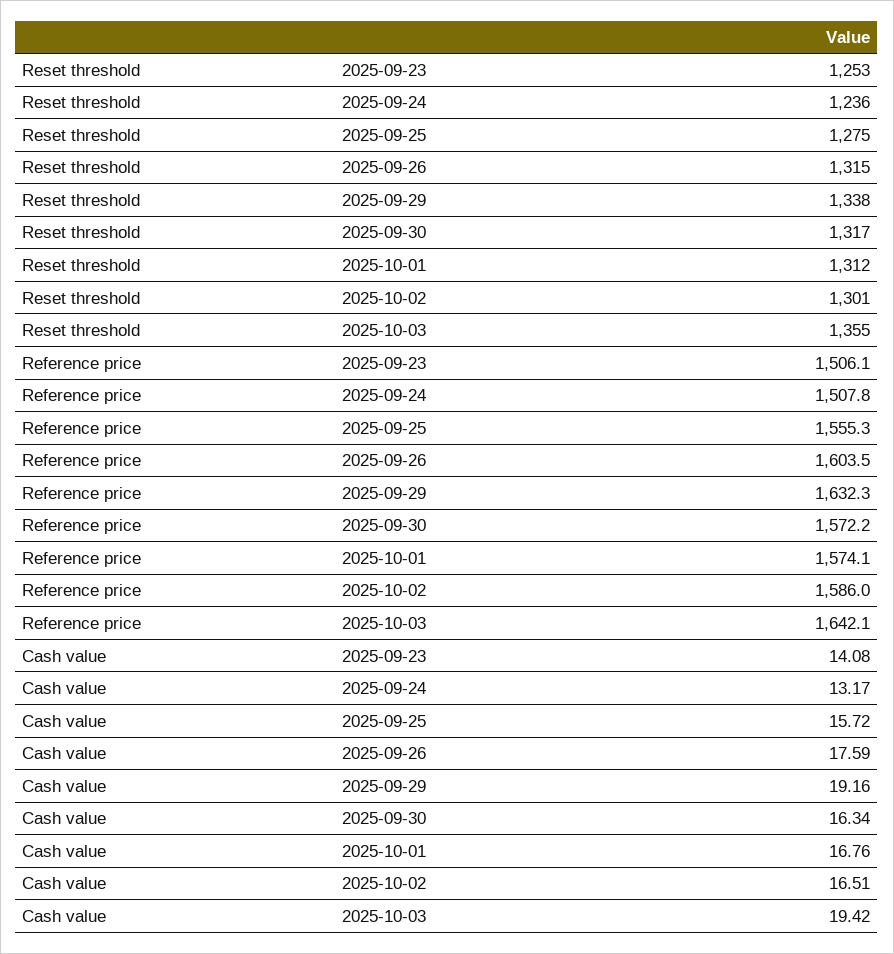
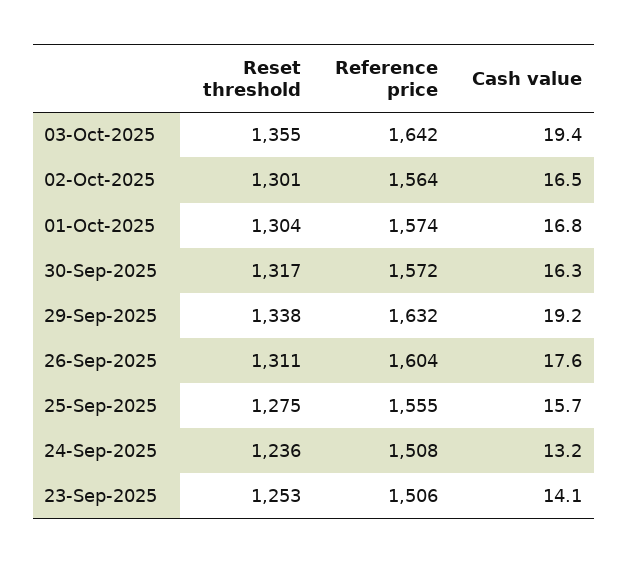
  {
    "Reset threshold": {
      "2025-09-23": 1253,
      "2025-09-24": 1236,
      "2025-09-25": 1275,
-     "2025-09-26": 1315,
+     "2025-09-26": 1311,
      "2025-09-29": 1338,
      "2025-09-30": 1317,
-     "2025-10-01": 1312,
+     "2025-10-01": 1304,
      "2025-10-02": 1301,
      "2025-10-03": 1355
    },
    "Reference price": {
      "2025-09-23": 1506.1,
      "2025-09-24": 1507.8,
      "2025-09-25": 1555.3,
      "2025-09-26": 1603.5,
      "2025-09-29": 1632.3,
      "2025-09-30": 1572.2,
      "2025-10-01": 1574.1,
-     "2025-10-02": 1586,
+     "2025-10-02": 1564,
      "2025-10-03": 1642.1
    },
    "Cash value": {
      "2025-09-23": 14.08,
      "2025-09-24": 13.17,
      "2025-09-25": 15.72,
      "2025-09-26": 17.59,
      "2025-09-29": 19.16,
      "2025-09-30": 16.34,
      "2025-10-01": 16.76,
      "2025-10-02": 16.51,
      "2025-10-03": 19.42
    }
  }

